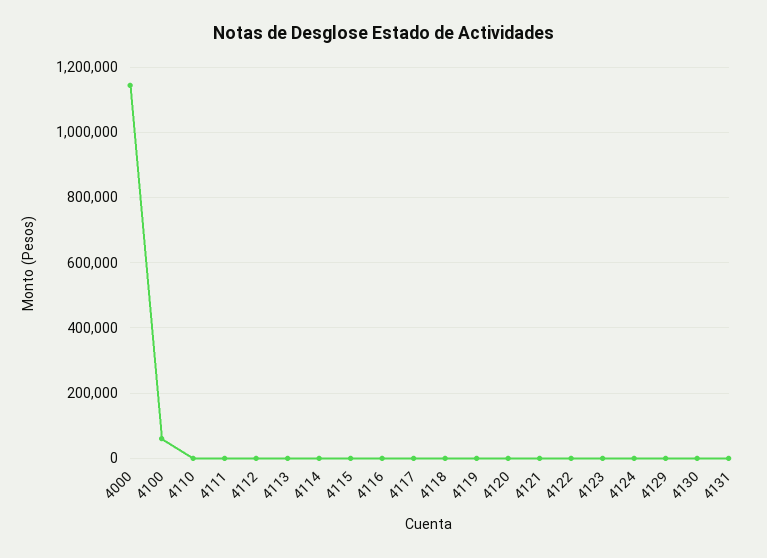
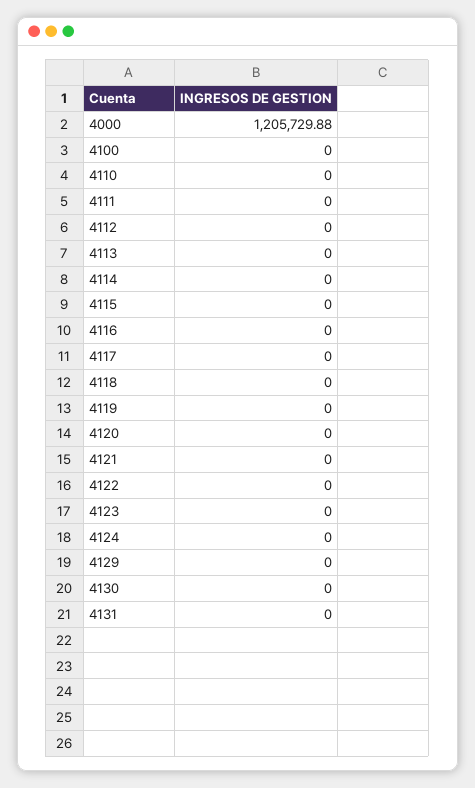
  {
-   "4000": 1140000,
+   "4000": 1205729.88,
-   "4100": 60000,
+   "4100": 0,
    "4110": 0,
    "4111": 0,
    "4112": 0,
    "4113": 0,
    "4114": 0,
    "4115": 0,
    "4116": 0,
    "4117": 0,
    "4118": 0,
    "4119": 0,
    "4120": 0,
    "4121": 0,
    "4122": 0,
    "4123": 0,
    "4124": 0,
    "4129": 0,
    "4130": 0,
    "4131": 0
  }

